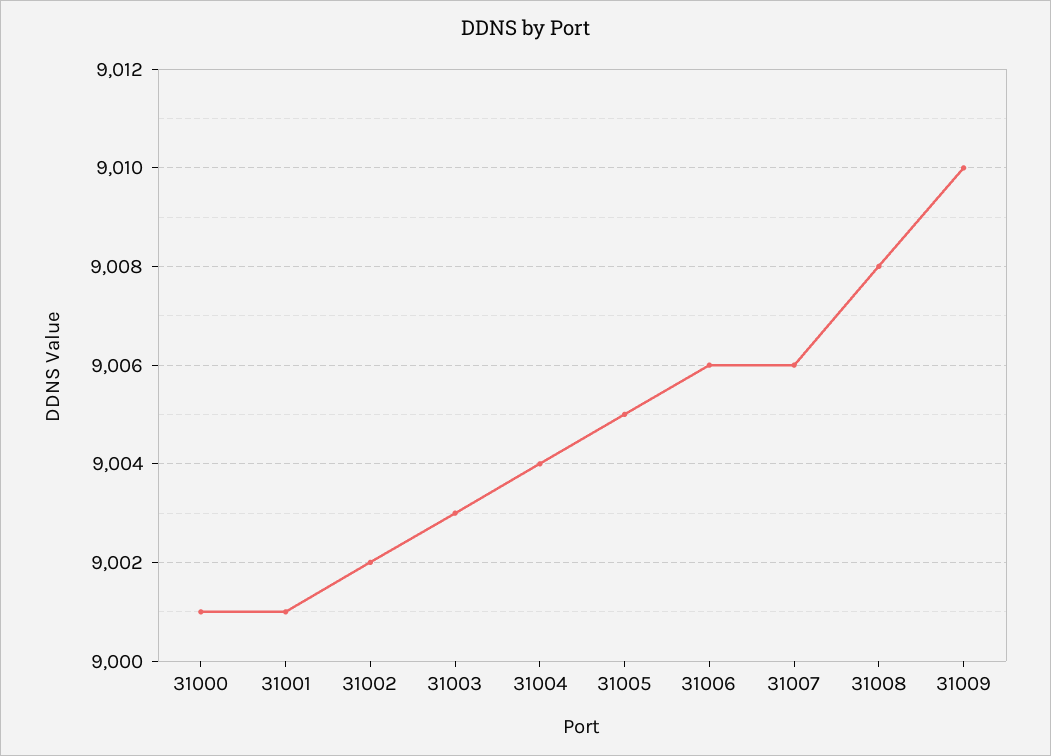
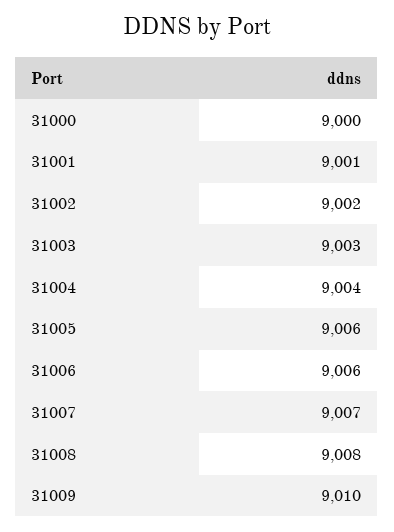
  {
-   "31000": 9001,
+   "31000": 9000,
    "31001": 9001,
    "31002": 9002,
    "31003": 9003,
    "31004": 9004,
-   "31005": 9005,
+   "31005": 9006,
    "31006": 9006,
-   "31007": 9006,
+   "31007": 9007,
    "31008": 9008,
    "31009": 9010
  }

